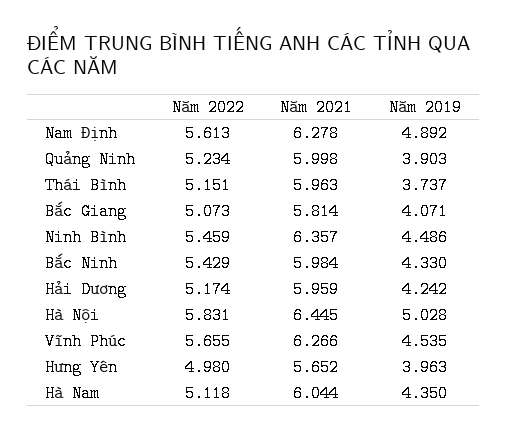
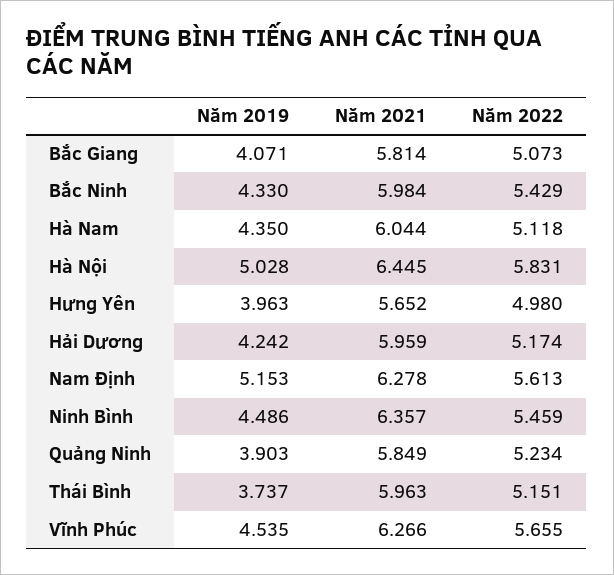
  {
    "Năm 2022": {
      "Nam Định": 5.613,
      "Quảng Ninh": 5.234,
      "Thái Bình": 5.151,
      "Bắc Giang": 5.073,
      "Ninh Bình": 5.459,
      "Bắc Ninh": 5.429,
      "Hải Dương": 5.174,
      "Hà Nội": 5.831,
      "Vĩnh Phúc": 5.655,
      "Hưng Yên": 4.98,
      "Hà Nam": 5.118
    },
    "Năm 2021": {
      "Nam Định": 6.278,
-     "Quảng Ninh": 5.998,
+     "Quảng Ninh": 5.849,
      "Thái Bình": 5.963,
      "Bắc Giang": 5.814,
      "Ninh Bình": 6.357,
      "Bắc Ninh": 5.984,
      "Hải Dương": 5.959,
      "Hà Nội": 6.445,
      "Vĩnh Phúc": 6.266,
      "Hưng Yên": 5.652,
      "Hà Nam": 6.044
    },
    "Năm 2019": {
-     "Nam Định": 4.892,
+     "Nam Định": 5.153,
      "Quảng Ninh": 3.903,
      "Thái Bình": 3.737,
      "Bắc Giang": 4.071,
      "Ninh Bình": 4.486,
      "Bắc Ninh": 4.33,
      "Hải Dương": 4.242,
      "Hà Nội": 5.028,
      "Vĩnh Phúc": 4.535,
      "Hưng Yên": 3.963,
      "Hà Nam": 4.35
    }
  }

